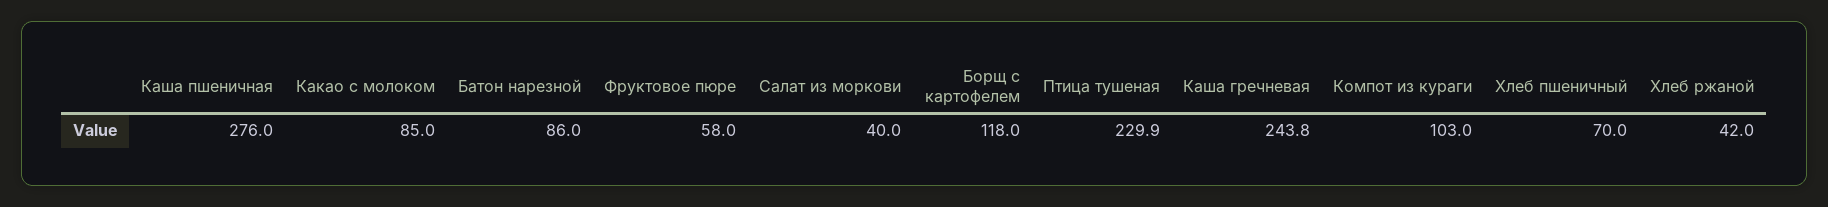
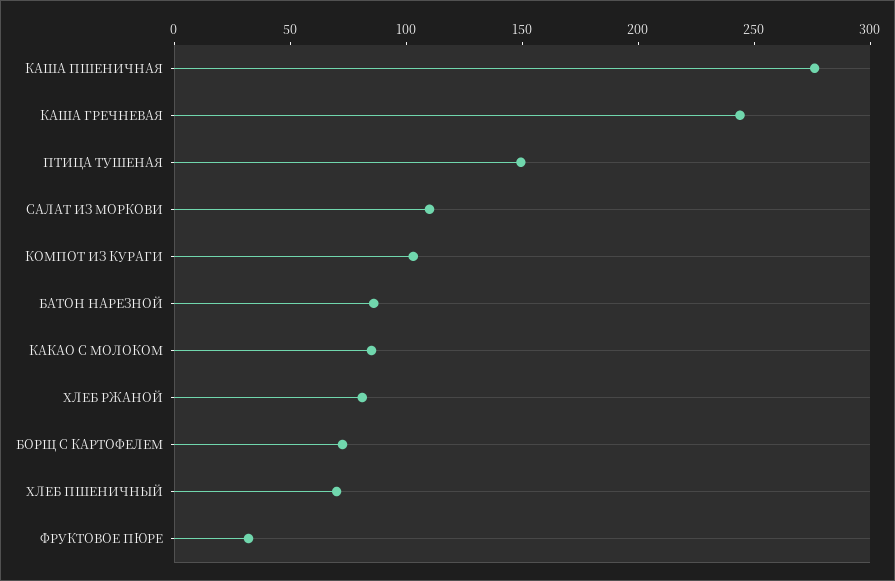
  {
    "Каша пшеничная": 276,
    "Какао с молоком": 85,
    "Батон нарезной": 86,
-   "Фруктовое пюре": 58,
+   "Фруктовое пюре": 30,
-   "Салат из моркови": 40,
+   "Салат из моркови": 110,
-   "Борщ с картофелем": 118,
+   "Борщ с картофелем": 70,
-   "Птица тушеная": 229.9,
+   "Птица тушеная": 150,
    "Каша гречневая": 243.8,
    "Компот из кураги": 103,
    "Хлеб пшеничный": 70,
-   "Хлеб ржаной": 42
+   "Хлеб ржаной": 80
  }

